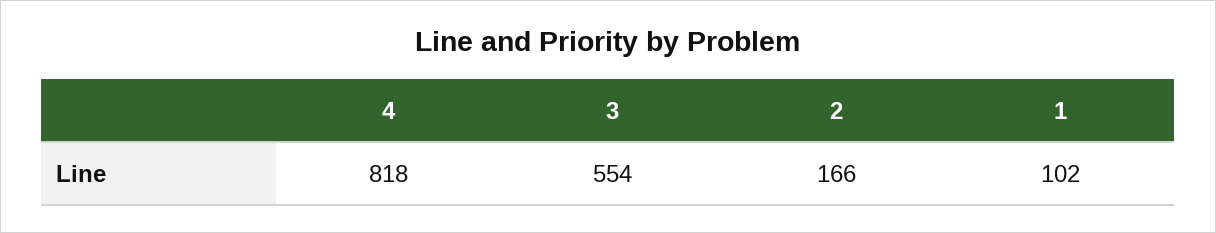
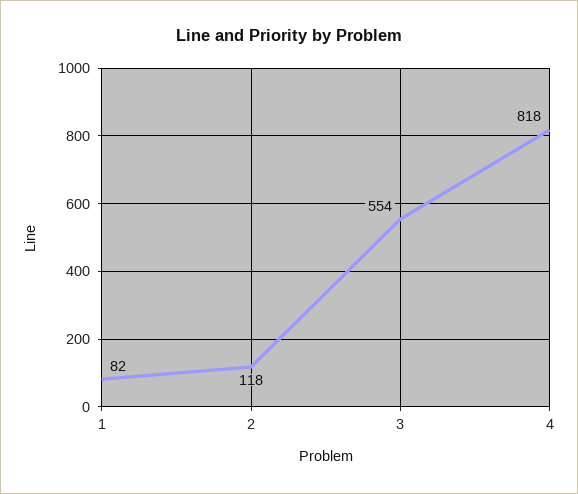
  {
    "4": 818,
    "3": 554,
-   "2": 166,
+   "2": 118,
-   "1": 102
+   "1": 82
  }

